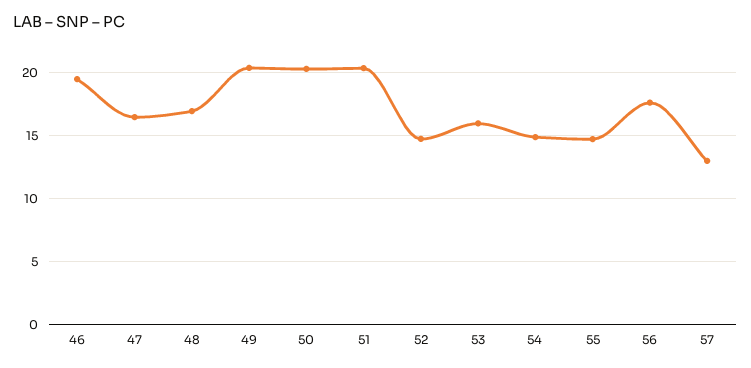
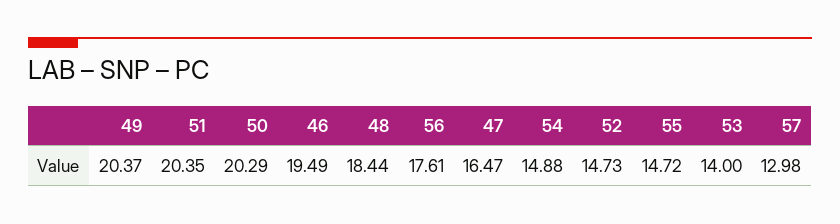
  {
    "46": 19.49,
    "47": 16.47,
-   "48": 17,
+   "48": 18.44,
    "49": 20.37,
    "50": 20.29,
    "51": 20.35,
    "52": 14.73,
-   "53": 16,
+   "53": 14,
    "54": 14.88,
    "55": 14.72,
    "56": 17.61,
    "57": 12.98
  }

